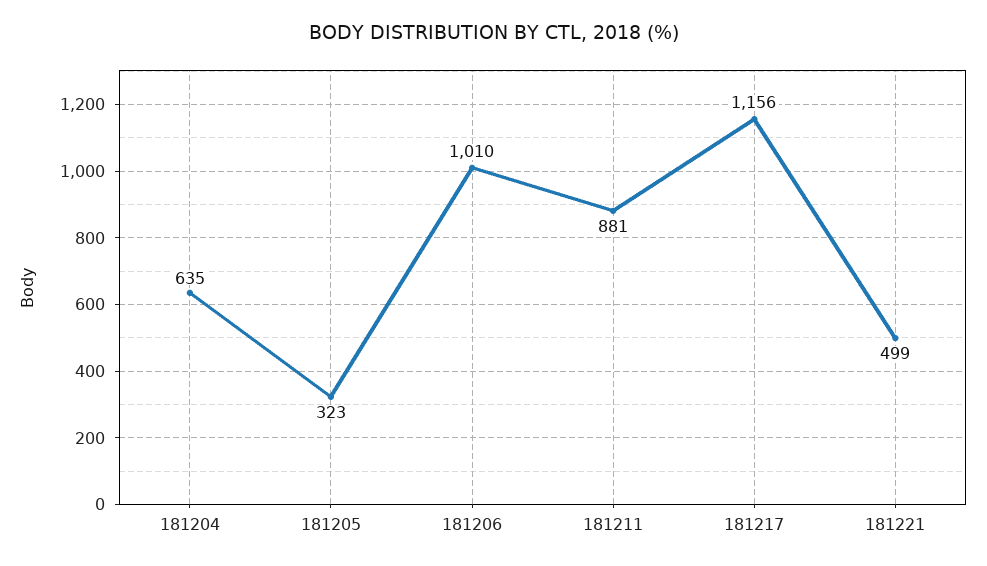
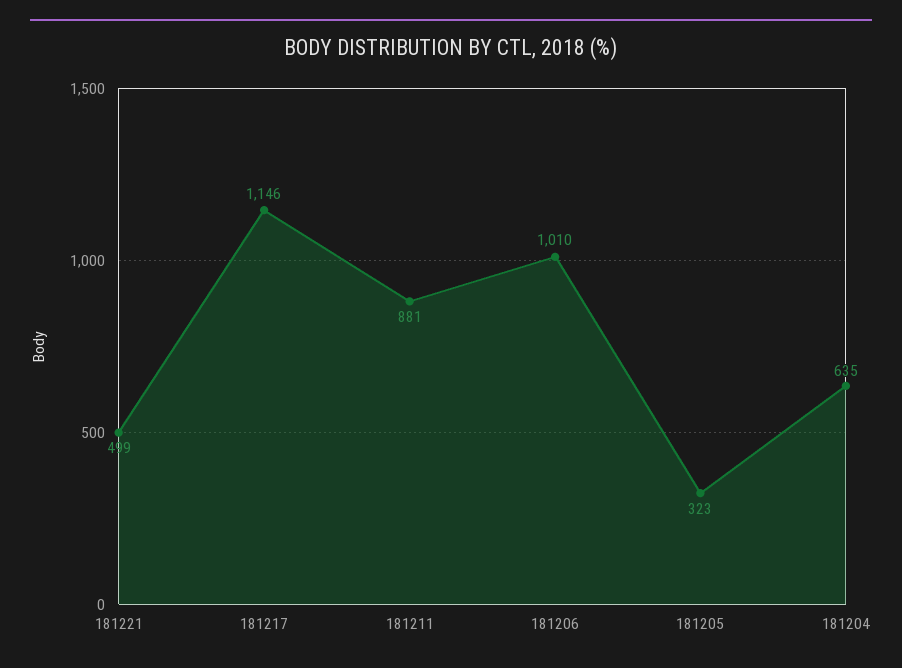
  {
    "181204": 635,
    "181205": 323,
    "181206": 1010,
    "181211": 881,
-   "181217": 1156,
+   "181217": 1146,
    "181221": 499
  }

